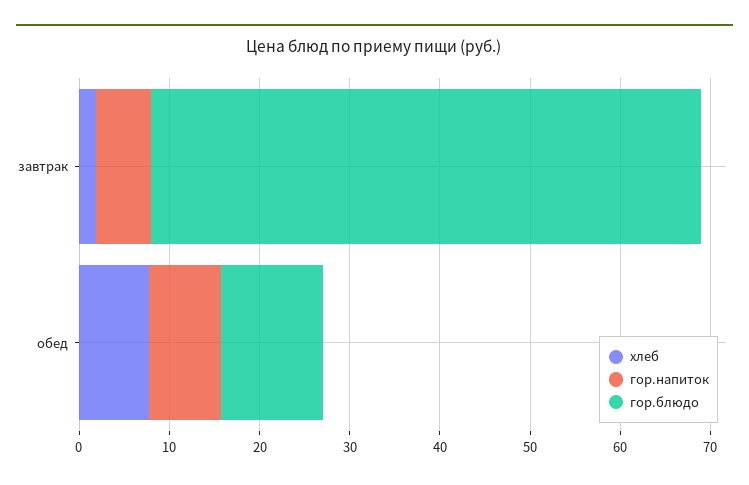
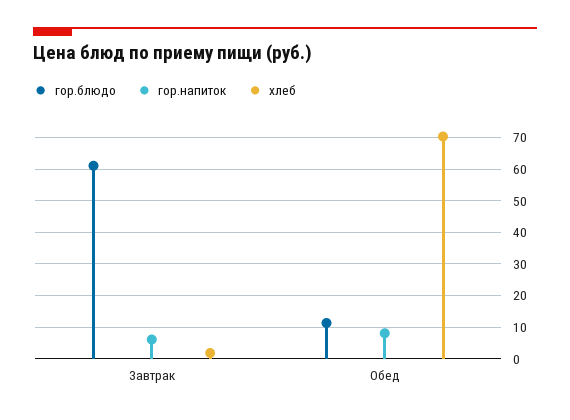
  {
    "хлеб": {
      "завтрак": 2,
-     "обед": 8
+     "обед": 70
    },
    "гор.напиток": {
      "завтрак": 6,
      "обед": 8
    },
    "гор.блюдо": {
      "завтрак": 62,
      "обед": 12
    }
  }

